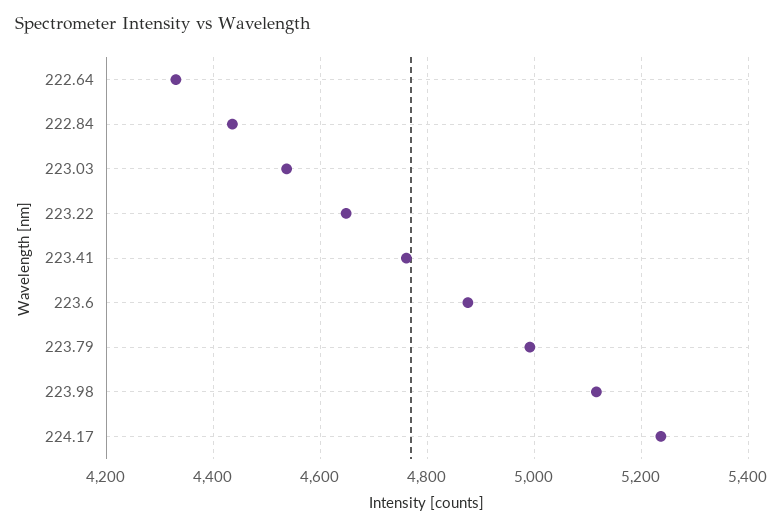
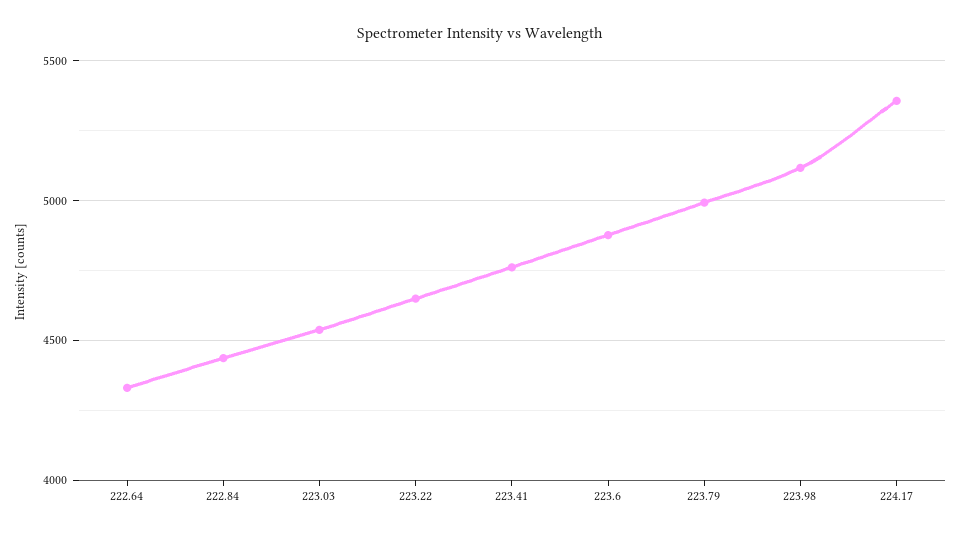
  {
    "222.64": 4320,
    "222.84": 4440,
    "223.03": 4540,
    "223.22": 4640,
    "223.41": 4760,
    "223.6": 4880,
    "223.79": 5000,
    "223.98": 5120,
-   "224.17": 5240
+   "224.17": 5350
  }

